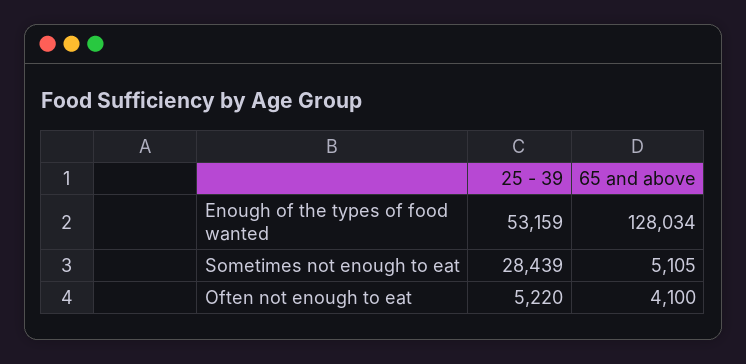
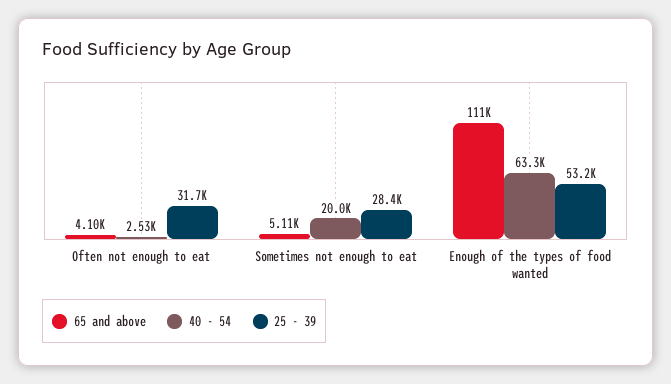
  {
    "25 - 39": {
      "Enough of the types of food wanted": 53159,
      "Sometimes not enough to eat": 28439,
-     "Often not enough to eat": 5220
+     "Often not enough to eat": 31700
    },
    "65 and above": {
-     "Enough of the types of food wanted": 128034,
+     "Enough of the types of food wanted": 111000,
      "Sometimes not enough to eat": 5105,
      "Often not enough to eat": 4100
-   }
+   },
+   "40 - 54": {
+     "Often not enough to eat": 2530,
+     "Sometimes not enough to eat": 20000,
+     "Enough of the types of food wanted": 63300
+   }
  }

